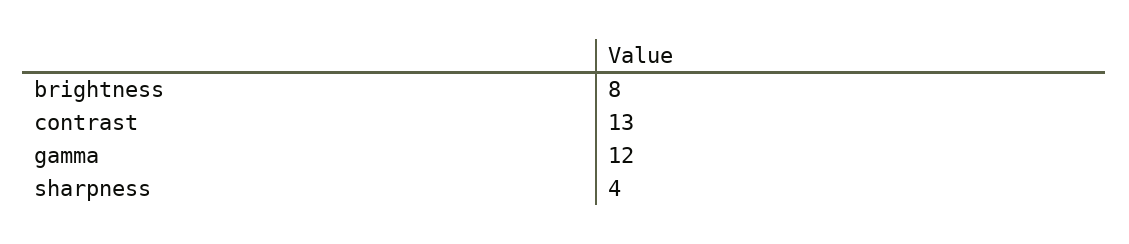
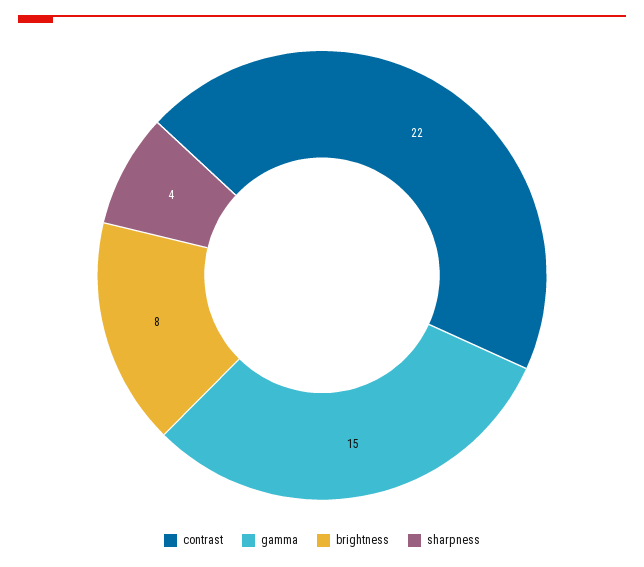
  {
    "brightness": 8,
-   "contrast": 13,
+   "contrast": 22,
-   "gamma": 12,
+   "gamma": 15,
    "sharpness": 4
  }

